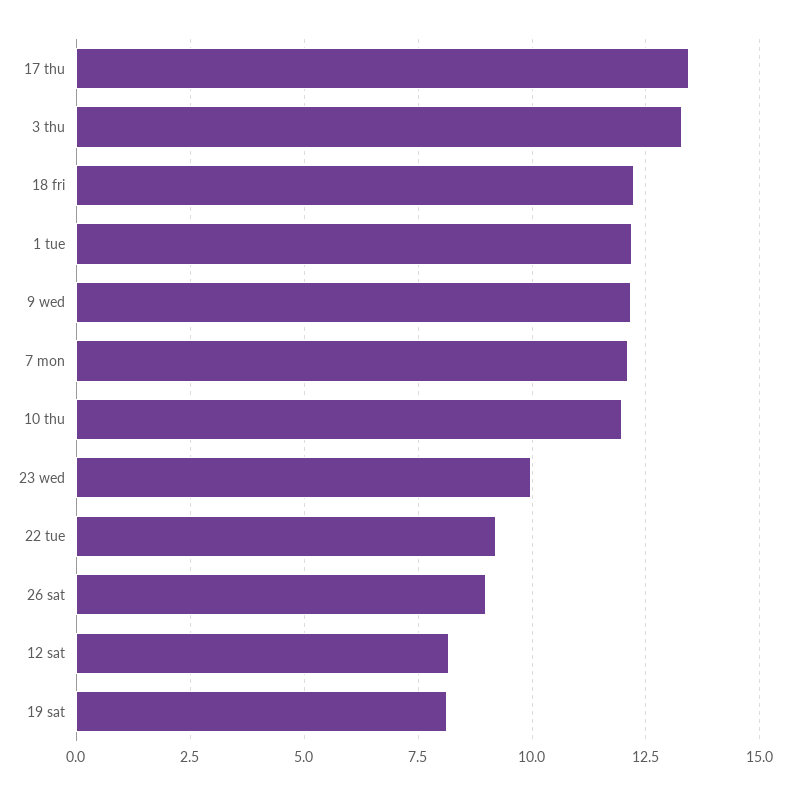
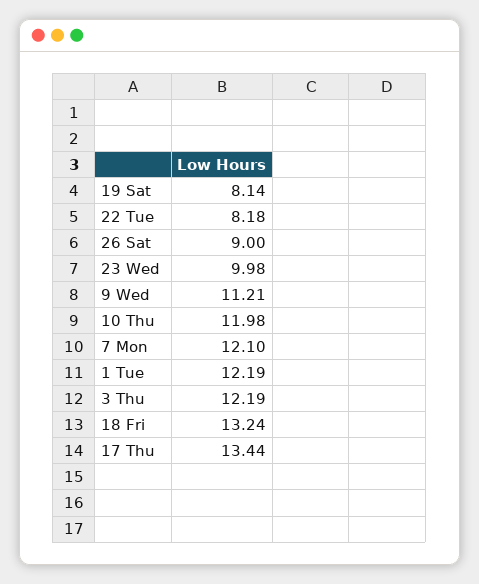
  {
    "17 thu": 13.44,
-   "3 thu": 13.25,
+   "3 thu": 12.19,
-   "18 fri": 12.25,
+   "18 fri": 13.24,
    "1 tue": 12.19,
-   "9 wed": 12.25,
+   "9 wed": 11.21,
    "7 mon": 12.1,
    "10 thu": 11.98,
    "23 wed": 9.98,
-   "22 tue": 9.25,
+   "22 tue": 8.18,
    "26 sat": 9,
-   "12 sat": 8.25,
    "19 sat": 8.14
  }

